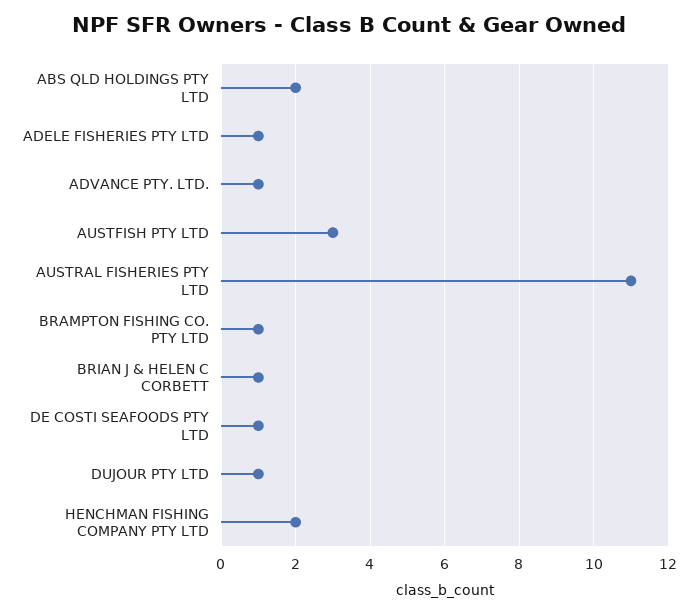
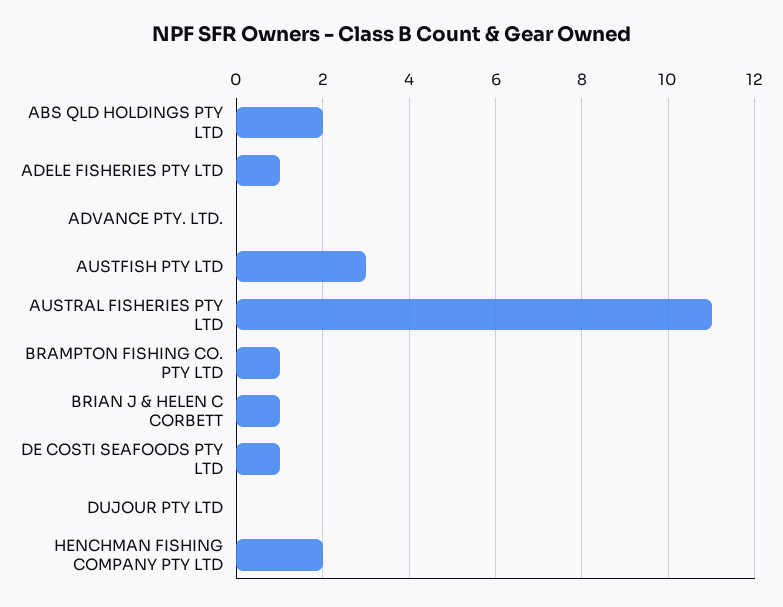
  {
    "ABS QLD HOLDINGS PTY LTD": 2,
    "ADELE FISHERIES PTY LTD": 1,
-   "ADVANCE PTY. LTD.": 1,
+   "ADVANCE PTY. LTD.": 0,
    "AUSTFISH PTY LTD": 3,
    "AUSTRAL FISHERIES PTY LTD": 11,
    "BRAMPTON FISHING CO. PTY LTD": 1,
    "BRIAN J & HELEN C CORBETT": 1,
    "DE COSTI SEAFOODS PTY LTD": 1,
-   "DUJOUR PTY LTD": 1,
+   "DUJOUR PTY LTD": 0,
    "HENCHMAN FISHING COMPANY PTY LTD": 2
  }

